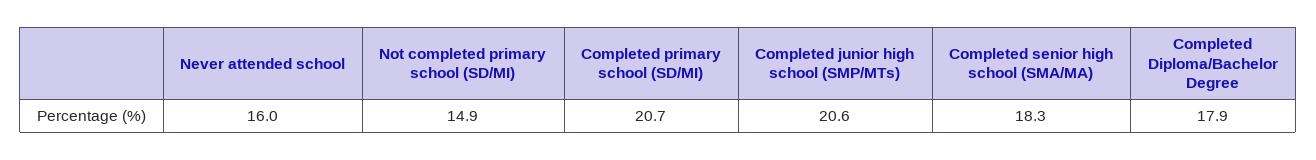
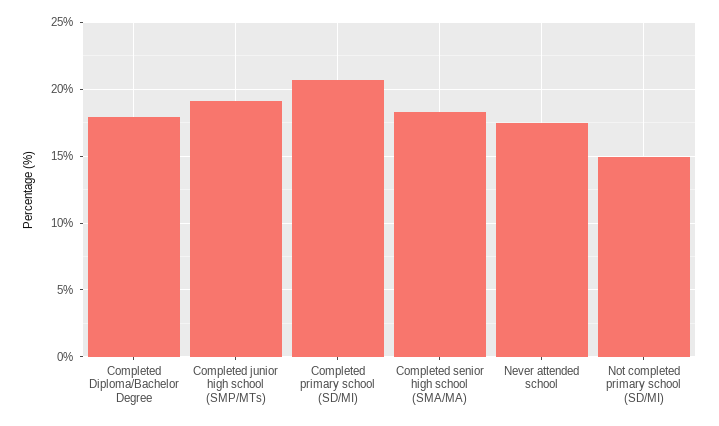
  {
-   "Never attended school": 16,
+   "Never attended school": 17.5,
    "Not completed primary school (SD/MI)": 14.9,
    "Completed primary school (SD/MI)": 20.7,
-   "Completed junior high school (SMP/MTs)": 20.6,
+   "Completed junior high school (SMP/MTs)": 19,
    "Completed senior high school (SMA/MA)": 18.3,
    "Completed Diploma/Bachelor Degree": 17.9
  }

